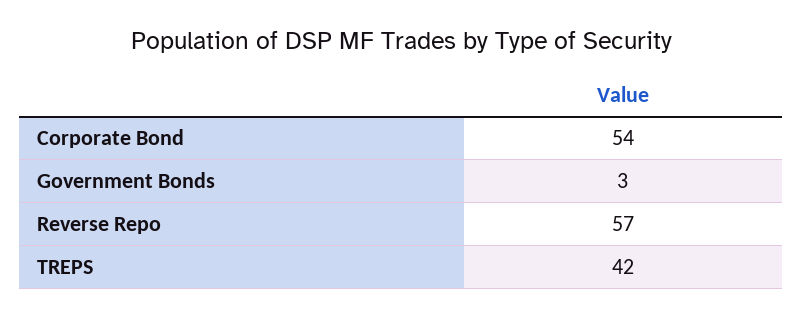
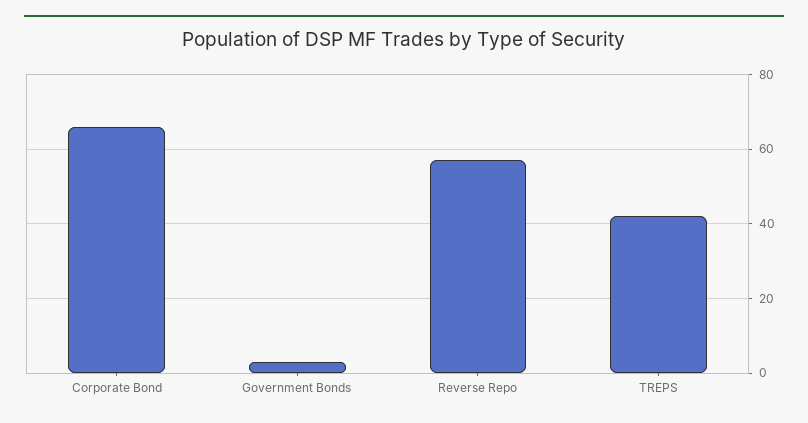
  {
-   "Corporate Bond": 54,
+   "Corporate Bond": 65,
    "Government Bonds": 3,
    "Reverse Repo": 57,
    "TREPS": 42
  }

